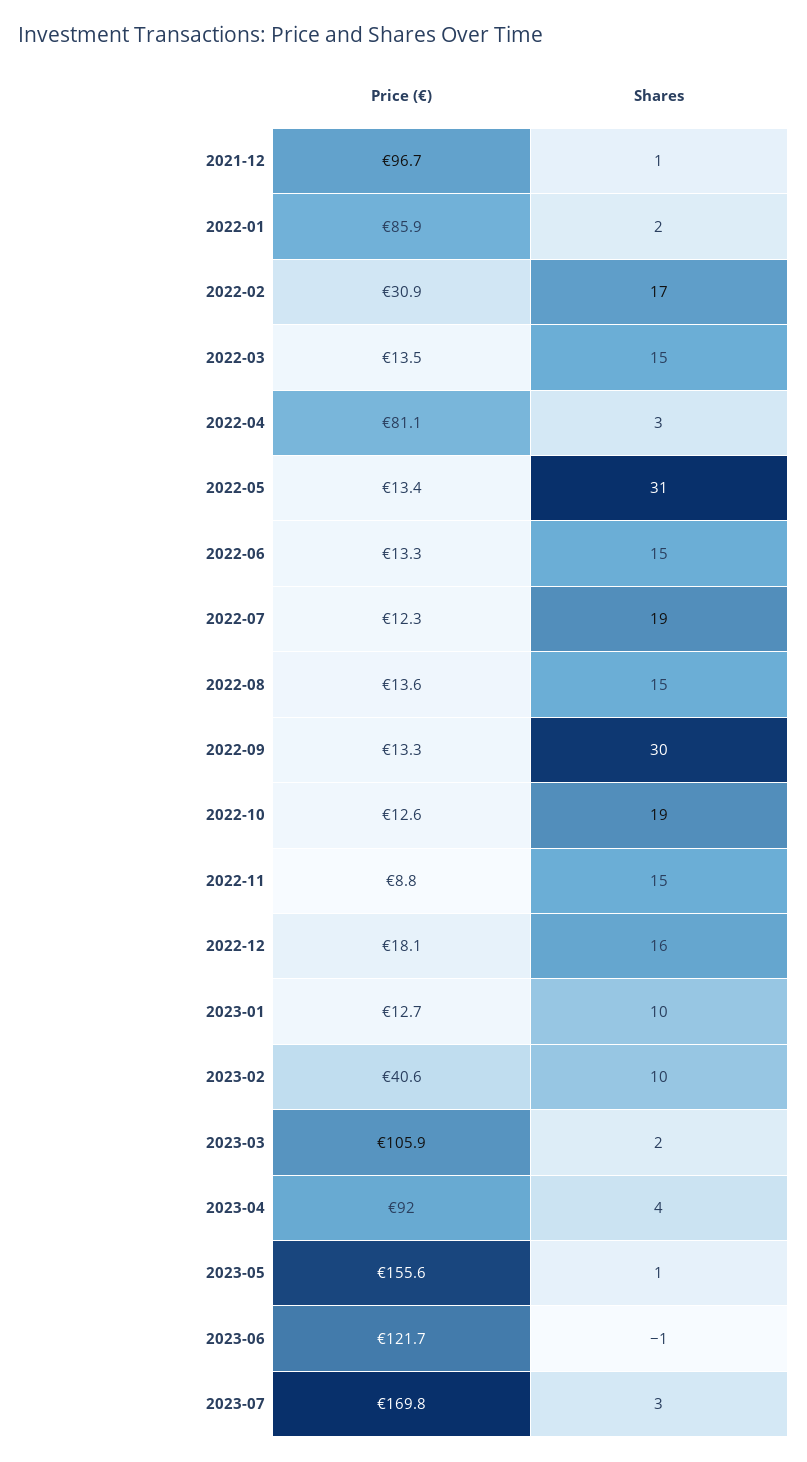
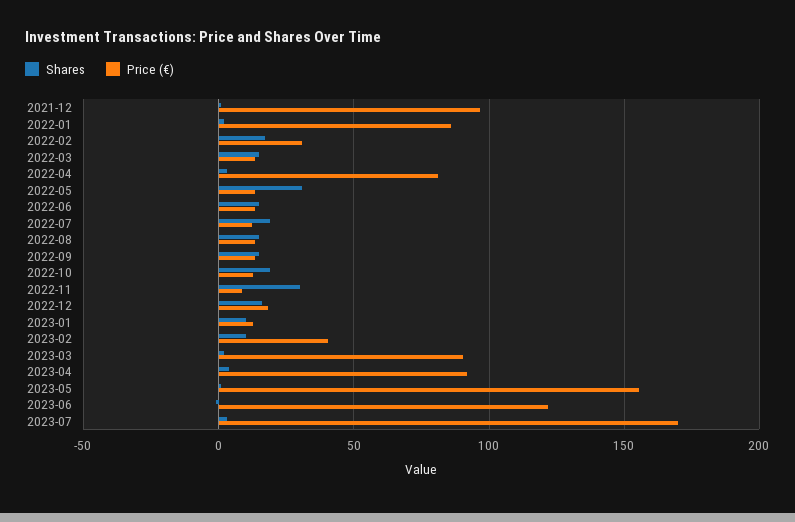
  {
    "Price (€)": {
      "2021-12": 96.7,
      "2022-01": 85.9,
      "2022-02": 30.9,
      "2022-03": 13.5,
      "2022-04": 81.1,
      "2022-05": 13.4,
      "2022-06": 13.3,
      "2022-07": 12.3,
      "2022-08": 13.6,
      "2022-09": 13.3,
      "2022-10": 12.6,
      "2022-11": 8.8,
      "2022-12": 18.1,
      "2023-01": 12.7,
      "2023-02": 40.6,
-     "2023-03": 105.9,
+     "2023-03": 90,
      "2023-04": 92,
      "2023-05": 155.6,
      "2023-06": 121.7,
      "2023-07": 169.8
    },
    "Shares": {
      "2021-12": 1,
      "2022-01": 2,
      "2022-02": 17,
      "2022-03": 15,
      "2022-04": 3,
      "2022-05": 31,
      "2022-06": 15,
      "2022-07": 19,
      "2022-08": 15,
-     "2022-09": 30,
+     "2022-09": 15,
      "2022-10": 19,
-     "2022-11": 15,
+     "2022-11": 30,
      "2022-12": 16,
      "2023-01": 10,
      "2023-02": 10,
      "2023-03": 2,
      "2023-04": 4,
      "2023-05": 1,
      "2023-06": -1,
      "2023-07": 3
    }
  }

